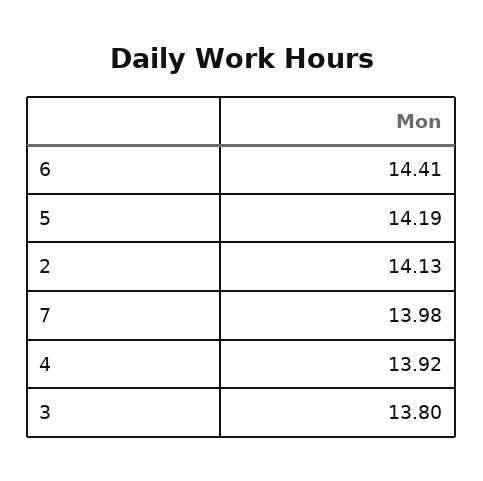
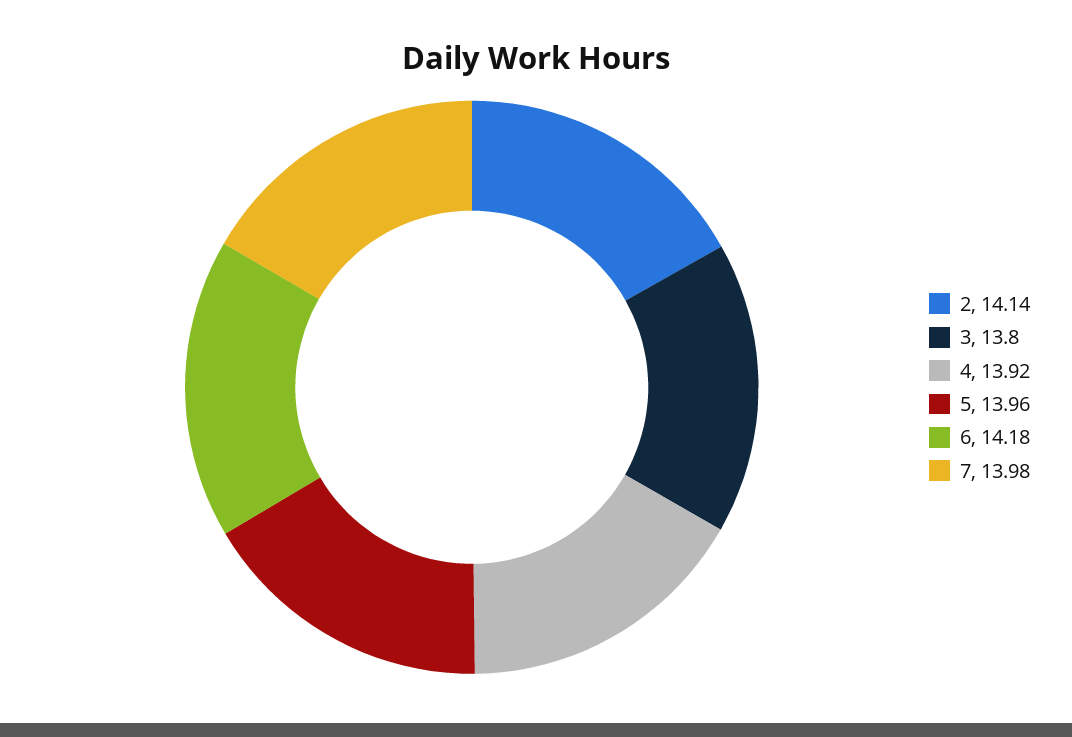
  {
-   "6": 14.41,
+   "6": 14.18,
-   "5": 14.19,
+   "5": 13.96,
-   "2": 14.13,
+   "2": 14.14,
    "7": 13.98,
    "4": 13.92,
    "3": 13.8
  }

